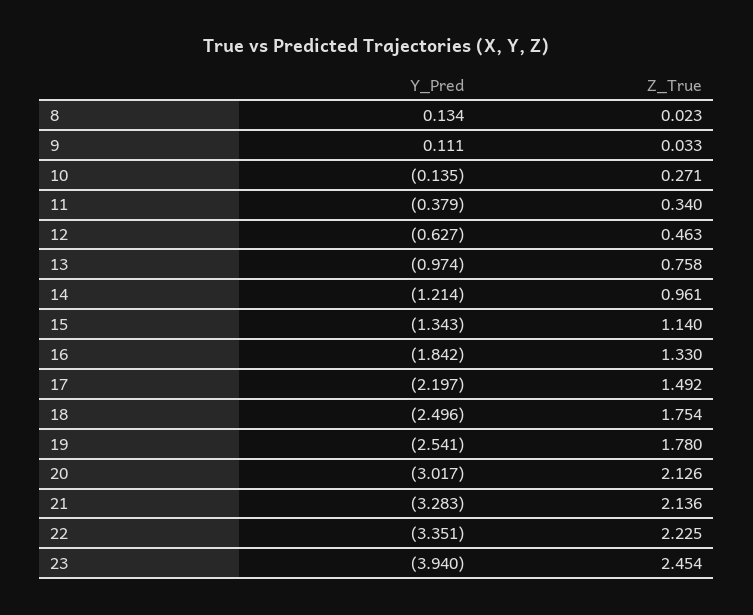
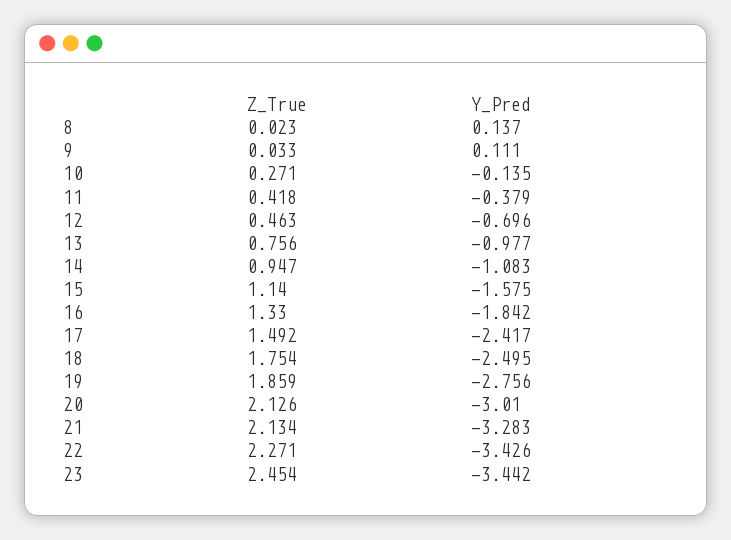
  {
    "Y_Pred": {
-     "8": 0.134,
+     "8": 0.137,
      "9": 0.111,
      "10": -0.135,
      "11": -0.379,
-     "12": -0.627,
+     "12": -0.696,
-     "13": -0.974,
+     "13": -0.977,
-     "14": -1.214,
+     "14": -1.083,
-     "15": -1.343,
+     "15": -1.575,
      "16": -1.842,
-     "17": -2.197,
+     "17": -2.417,
-     "18": -2.496,
+     "18": -2.495,
-     "19": -2.541,
+     "19": -2.756,
-     "20": -3.017,
+     "20": -3.01,
      "21": -3.283,
-     "22": -3.351,
+     "22": -3.426,
-     "23": -3.94
+     "23": -3.442
    },
    "Z_True": {
      "8": 0.023,
      "9": 0.033,
      "10": 0.271,
-     "11": 0.34,
+     "11": 0.418,
      "12": 0.463,
-     "13": 0.758,
+     "13": 0.756,
-     "14": 0.961,
+     "14": 0.947,
      "15": 1.14,
      "16": 1.33,
      "17": 1.492,
      "18": 1.754,
-     "19": 1.78,
+     "19": 1.859,
      "20": 2.126,
-     "21": 2.136,
+     "21": 2.134,
-     "22": 2.225,
+     "22": 2.271,
      "23": 2.454
    }
  }

